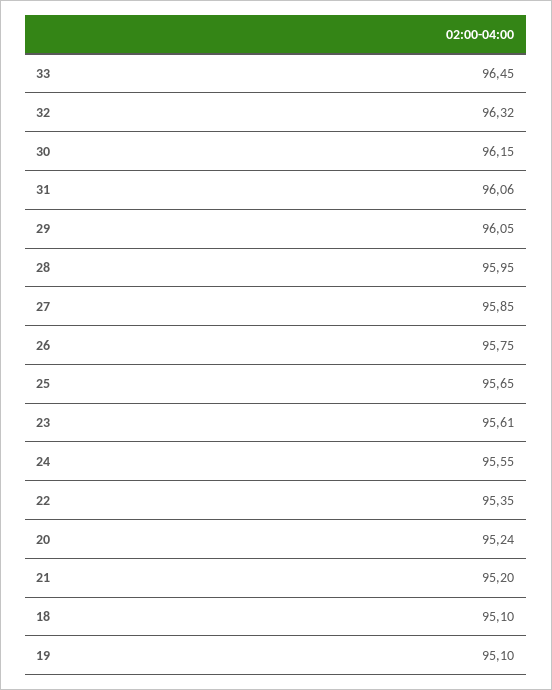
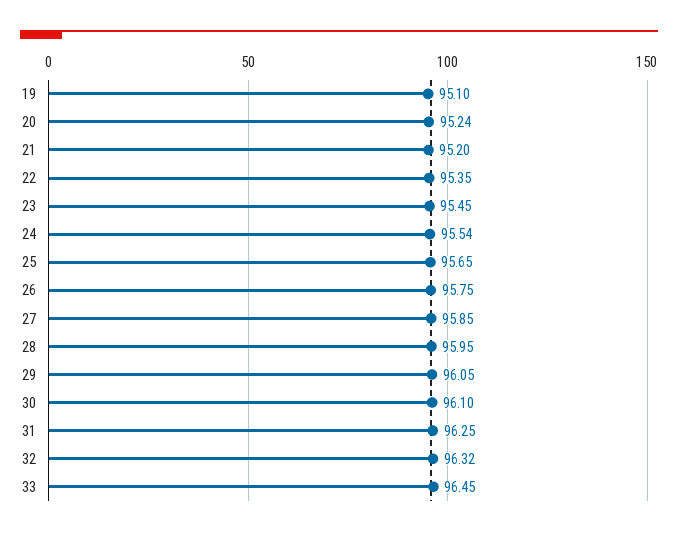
  {
    "33": 96.45,
    "32": 96.32,
-   "30": 96.15,
+   "30": 96.1,
-   "31": 96.06,
+   "31": 96.25,
    "29": 96.05,
    "28": 95.95,
    "27": 95.85,
    "26": 95.75,
    "25": 95.65,
-   "23": 95.61,
+   "23": 95.45,
-   "24": 95.55,
+   "24": 95.54,
    "22": 95.35,
    "20": 95.24,
    "21": 95.2,
-   "18": 95.1,
    "19": 95.1
  }

